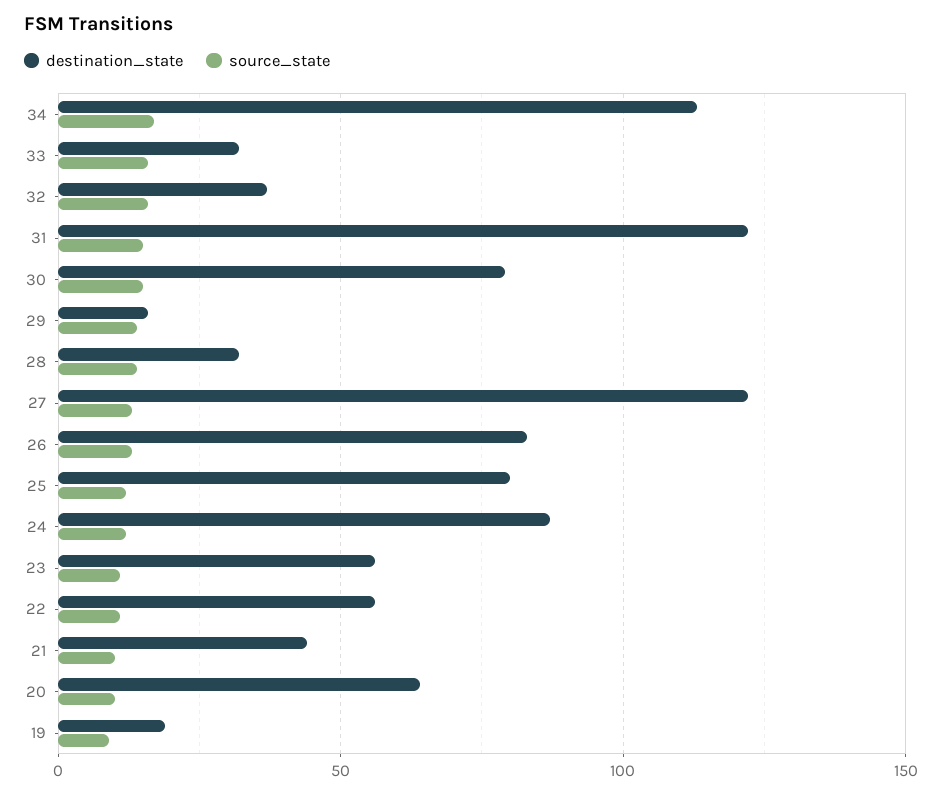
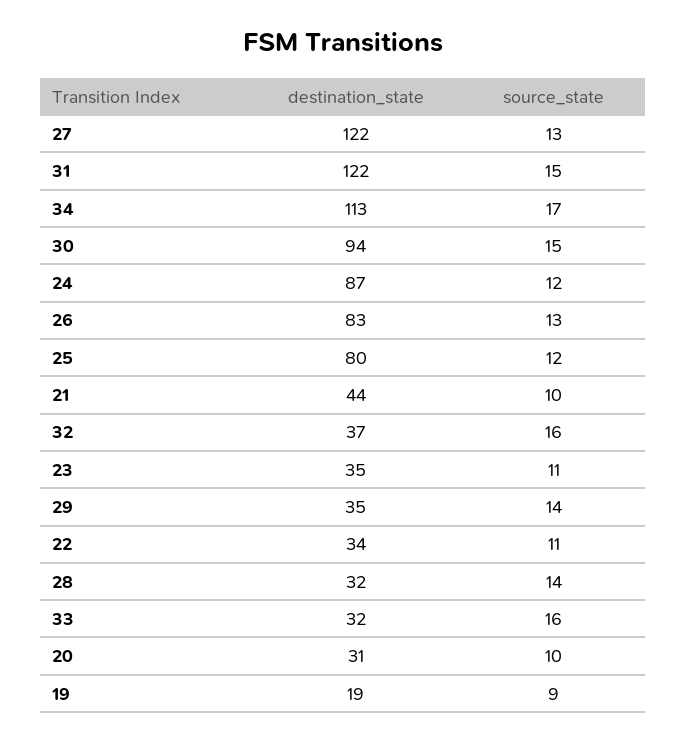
  {
    "destination_state": {
      "34": 113,
      "33": 32,
      "32": 37,
      "31": 122,
-     "30": 80,
+     "30": 94,
-     "29": 15,
+     "29": 35,
      "28": 32,
      "27": 122,
      "26": 83,
      "25": 80,
      "24": 87,
-     "23": 55,
+     "23": 35,
-     "22": 55,
+     "22": 34,
      "21": 44,
-     "20": 65,
+     "20": 31,
      "19": 19
    },
    "source_state": {
      "34": 17,
      "33": 16,
      "32": 16,
      "31": 15,
      "30": 15,
      "29": 14,
      "28": 14,
      "27": 13,
      "26": 13,
      "25": 12,
      "24": 12,
      "23": 11,
      "22": 11,
      "21": 10,
      "20": 10,
      "19": 9
    }
  }

